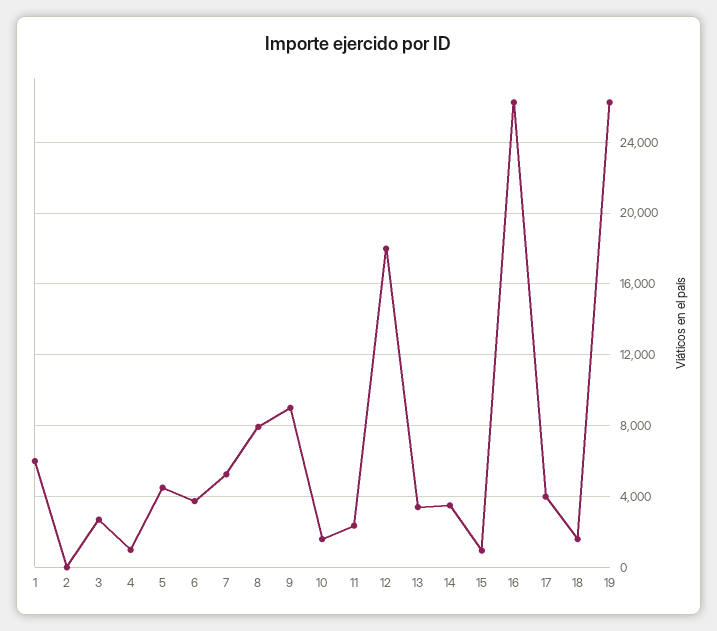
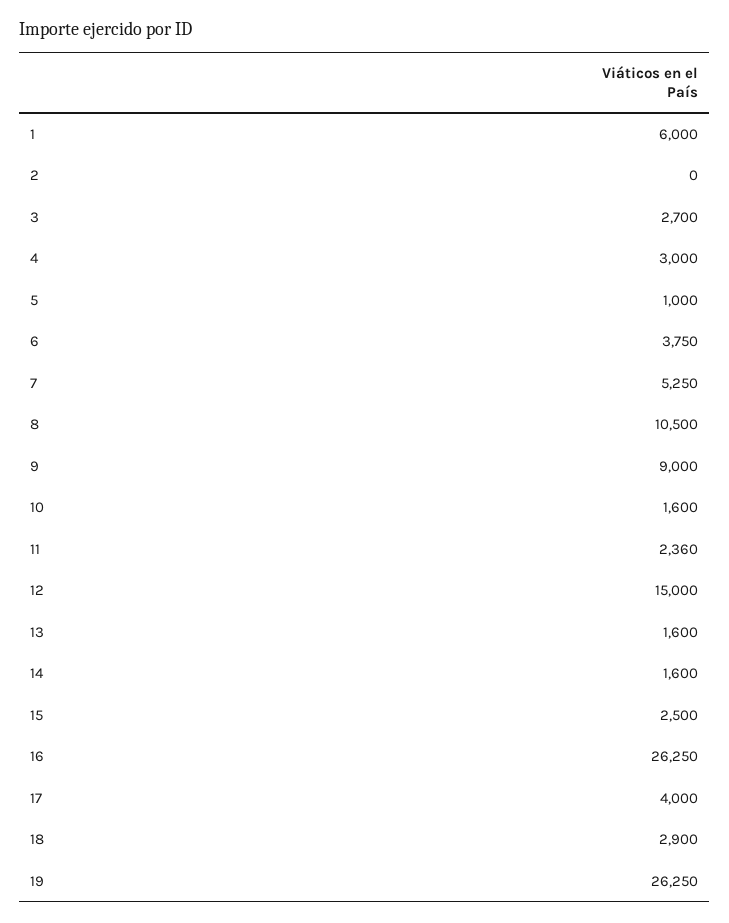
  {
    "1": 6000,
    "2": 0,
    "3": 2700,
-   "4": 1000,
+   "4": 3000,
-   "5": 4500,
+   "5": 1000,
    "6": 3750,
    "7": 5250,
-   "8": 8000,
+   "8": 10500,
    "9": 9000,
    "10": 1600,
    "11": 2360,
-   "12": 18000,
+   "12": 15000,
-   "13": 3500,
+   "13": 1600,
-   "14": 3500,
+   "14": 1600,
-   "15": 1000,
+   "15": 2500,
    "16": 26250,
    "17": 4000,
-   "18": 1500,
+   "18": 2900,
    "19": 26250
  }

